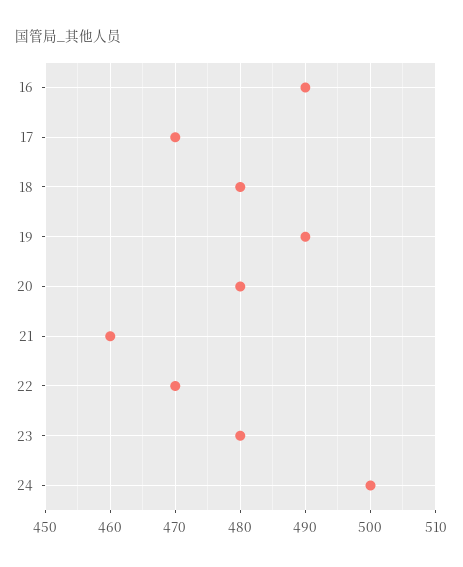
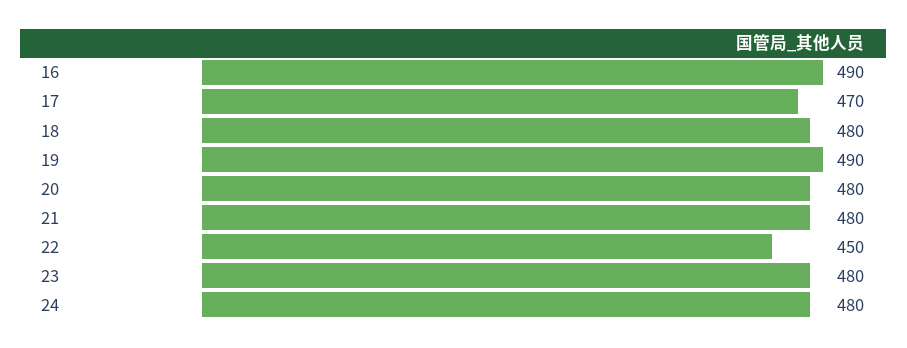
  {
    "16": 490,
    "17": 470,
    "18": 480,
    "19": 490,
    "20": 480,
-   "21": 460,
+   "21": 480,
-   "22": 470,
+   "22": 450,
    "23": 480,
-   "24": 500
+   "24": 480
  }

